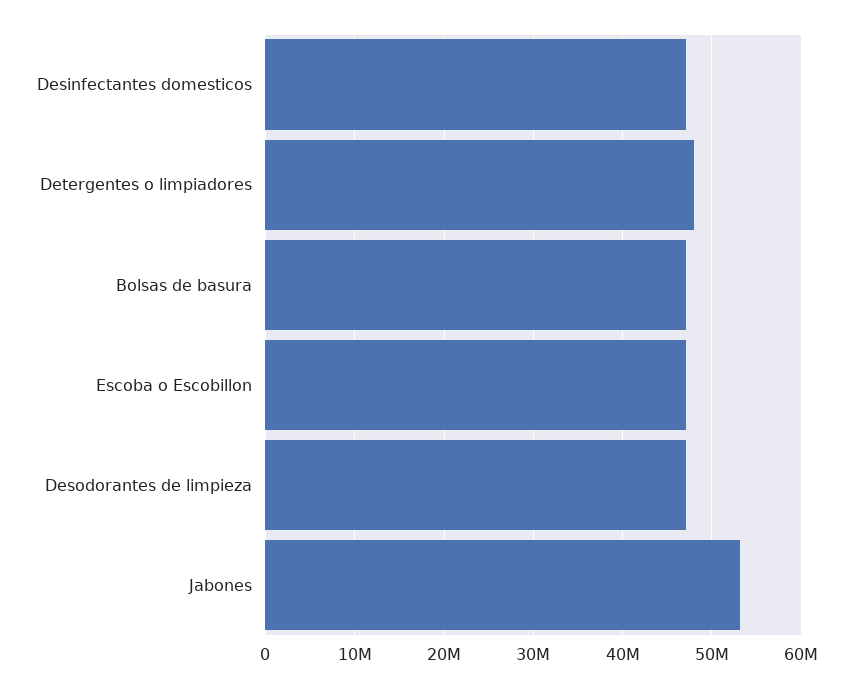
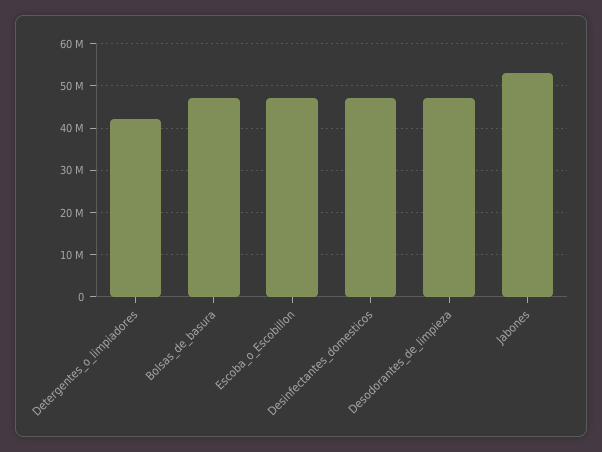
  {
    "Desinfectantes domesticos": 47000000,
-   "Detergentes o limpiadores": 48000000,
+   "Detergentes o limpiadores": 42000000,
    "Bolsas de basura": 47000000,
    "Escoba o Escobillon": 47000000,
    "Desodorantes de limpieza": 47000000,
    "Jabones": 53000000
  }

